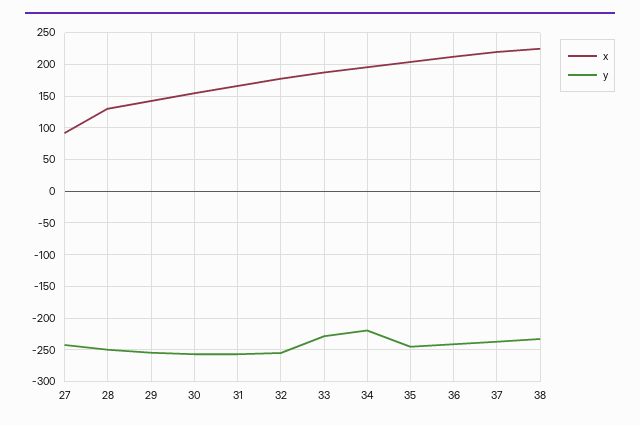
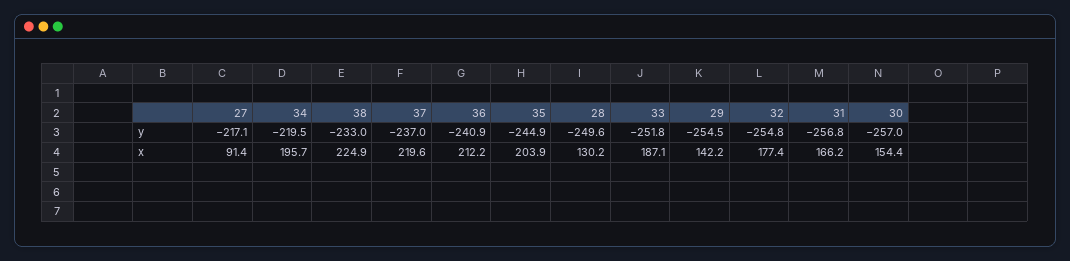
  {
    "x": {
      "27": 91.4,
      "28": 130.2,
      "29": 142.2,
      "30": 154.4,
      "31": 166.2,
      "32": 177.4,
      "33": 187.1,
      "34": 195.7,
      "35": 203.9,
      "36": 212.2,
      "37": 219.6,
      "38": 224.9
    },
    "y": {
-     "27": -240,
+     "27": -217.1,
      "28": -249.6,
      "29": -254.5,
      "30": -257,
      "31": -256.8,
      "32": -254.8,
-     "33": -230,
+     "33": -251.8,
      "34": -219.5,
      "35": -244.9,
      "36": -240.9,
      "37": -237,
      "38": -233
    }
  }

